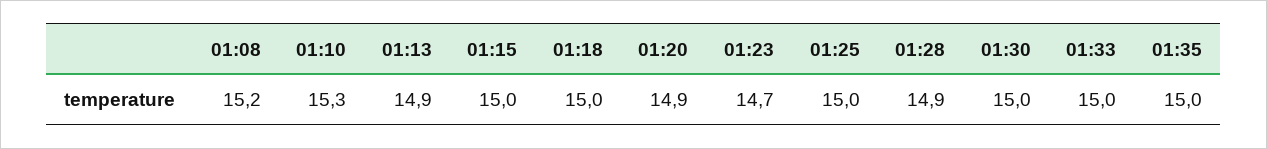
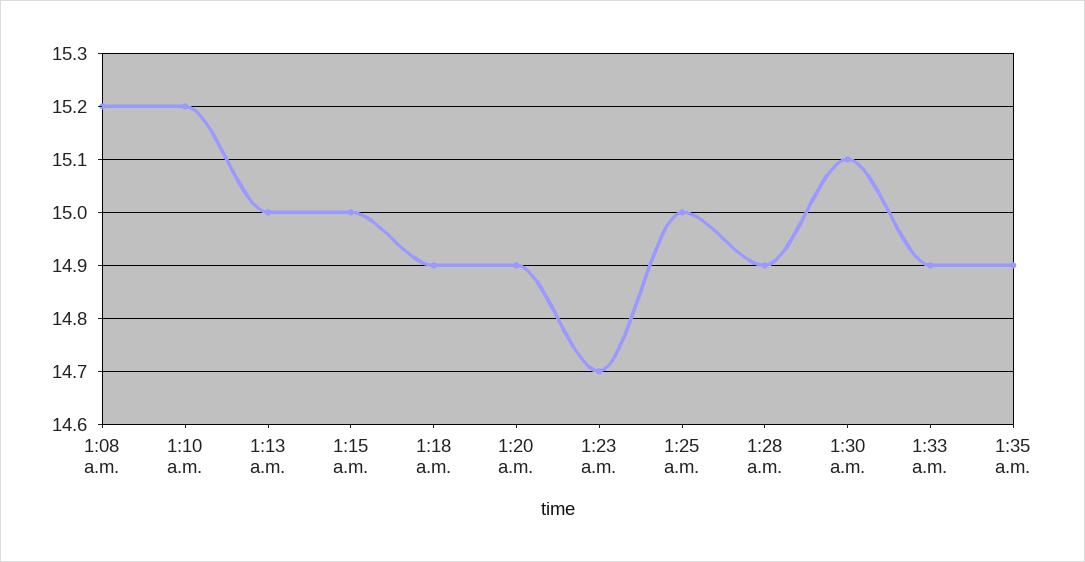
  {
    "01:08": 15.2,
-   "01:10": 15.3,
+   "01:10": 15.2,
-   "01:13": 14.9,
+   "01:13": 15,
    "01:15": 15,
-   "01:18": 15,
+   "01:18": 14.9,
    "01:20": 14.9,
    "01:23": 14.7,
    "01:25": 15,
    "01:28": 14.9,
-   "01:30": 15,
+   "01:30": 15.1,
-   "01:33": 15,
+   "01:33": 14.9,
-   "01:35": 15
+   "01:35": 14.9
  }

